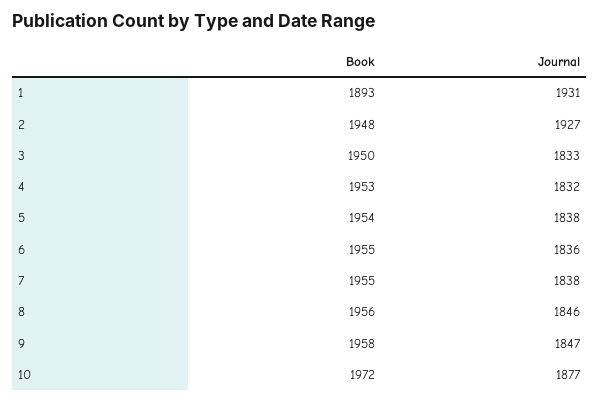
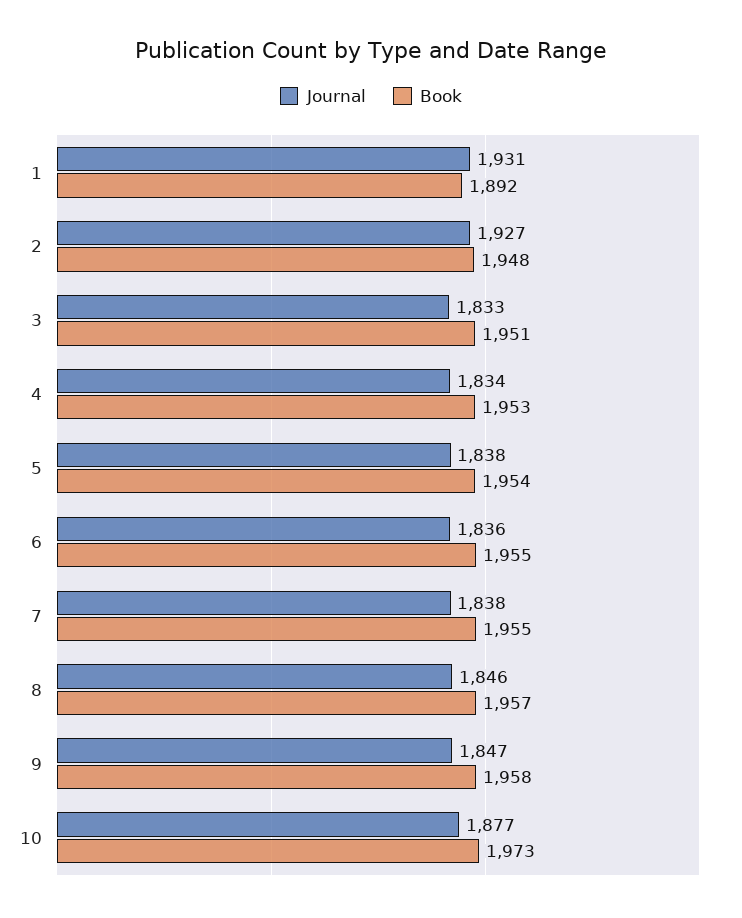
  {
    "Book": {
-     "1": 1893,
+     "1": 1892,
      "2": 1948,
-     "3": 1950,
+     "3": 1951,
      "4": 1953,
      "5": 1954,
      "6": 1955,
      "7": 1955,
-     "8": 1956,
+     "8": 1957,
      "9": 1958,
-     "10": 1972
+     "10": 1973
    },
    "Journal": {
      "1": 1931,
      "2": 1927,
      "3": 1833,
-     "4": 1832,
+     "4": 1834,
      "5": 1838,
      "6": 1836,
      "7": 1838,
      "8": 1846,
      "9": 1847,
      "10": 1877
    }
  }

